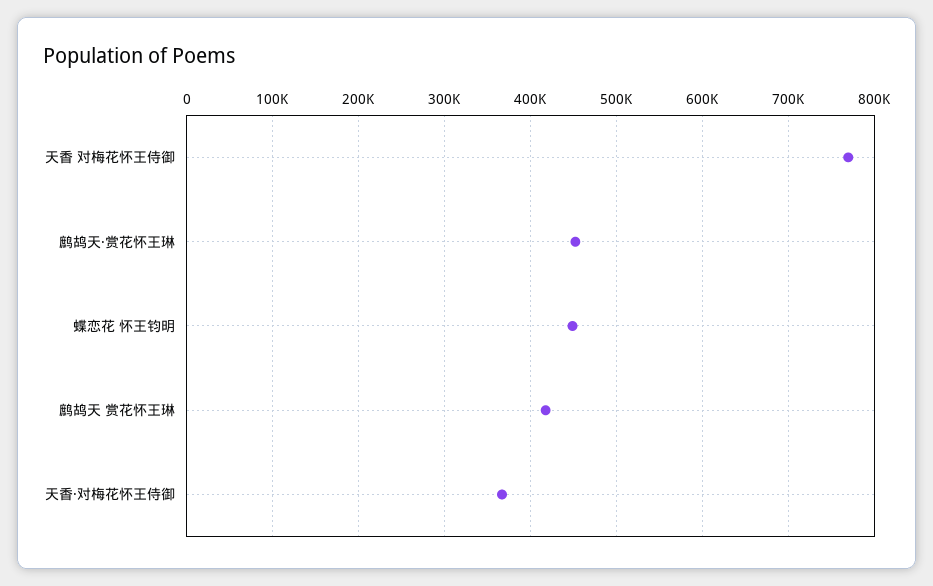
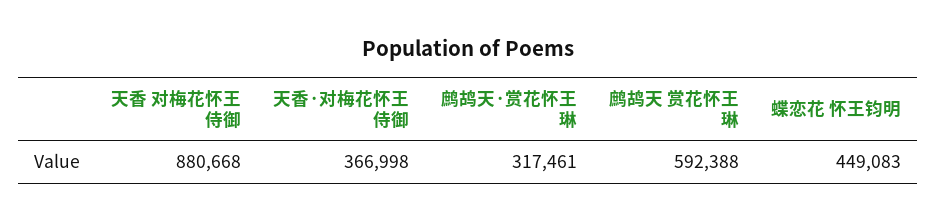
  {
-   "天香 对梅花怀王侍御": 770000,
+   "天香 对梅花怀王侍御": 880668,
-   "鹧鸪天·赏花怀王琳": 450000,
+   "鹧鸪天·赏花怀王琳": 317461,
    "蝶恋花 怀王钧明": 449083,
-   "鹧鸪天 赏花怀王琳": 420000,
+   "鹧鸪天 赏花怀王琳": 592388,
    "天香·对梅花怀王侍御": 366998
  }

